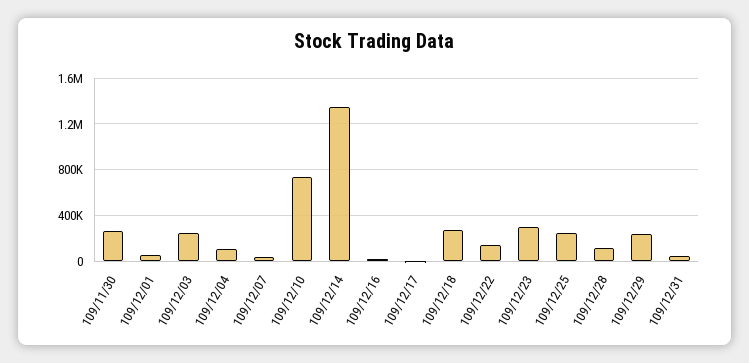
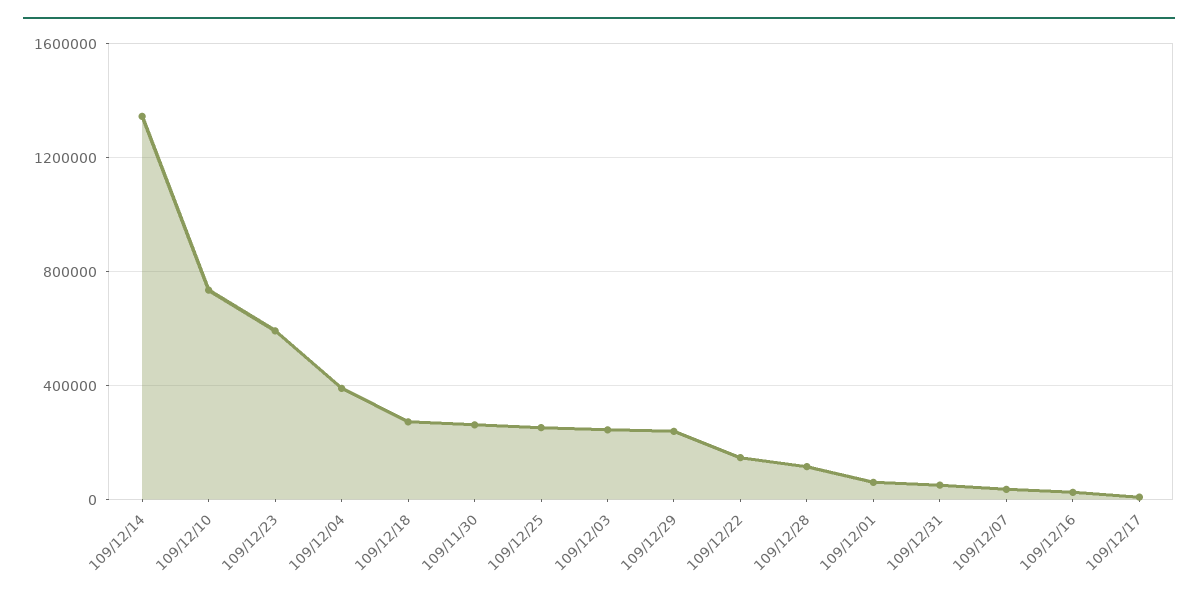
  {
    "109/11/30": 250000,
    "109/12/01": 50000,
    "109/12/03": 250000,
-   "109/12/04": 100000,
+   "109/12/04": 400000,
    "109/12/07": 50000,
    "109/12/10": 750000,
    "109/12/14": 1350000,
    "109/12/16": 50000,
    "109/12/17": 0,
    "109/12/18": 250000,
    "109/12/22": 150000,
-   "109/12/23": 300000,
+   "109/12/23": 600000,
    "109/12/25": 250000,
    "109/12/28": 100000,
    "109/12/29": 250000,
    "109/12/31": 50000
  }

